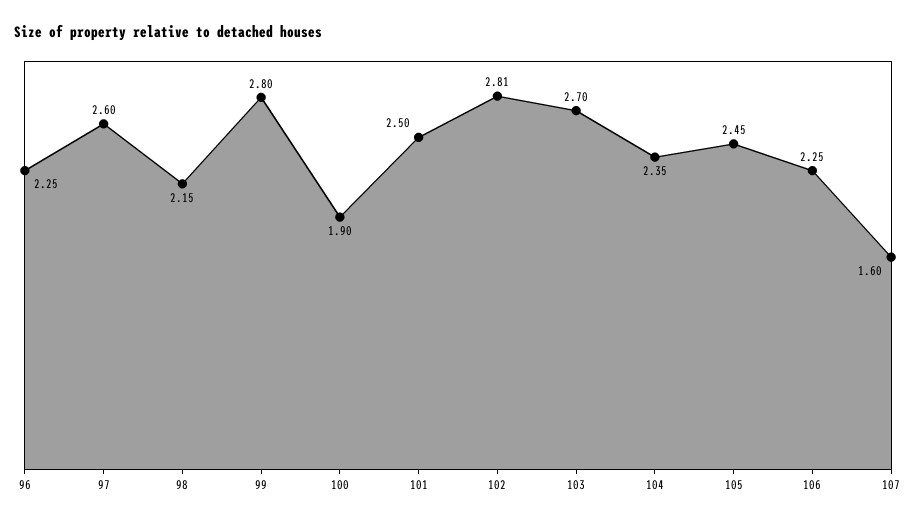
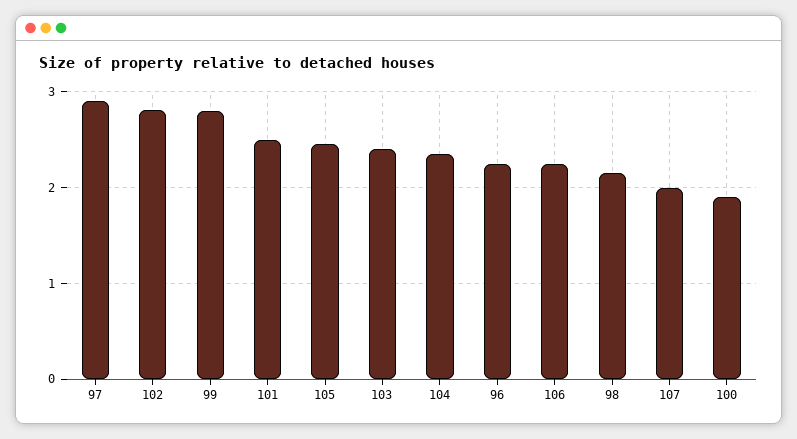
  {
    "96": 2.25,
-   "97": 2.6,
+   "97": 2.9,
    "98": 2.15,
    "99": 2.8,
    "100": 1.9,
    "101": 2.5,
    "102": 2.81,
-   "103": 2.7,
+   "103": 2.4,
    "104": 2.35,
    "105": 2.45,
    "106": 2.25,
-   "107": 1.6
+   "107": 2
  }

